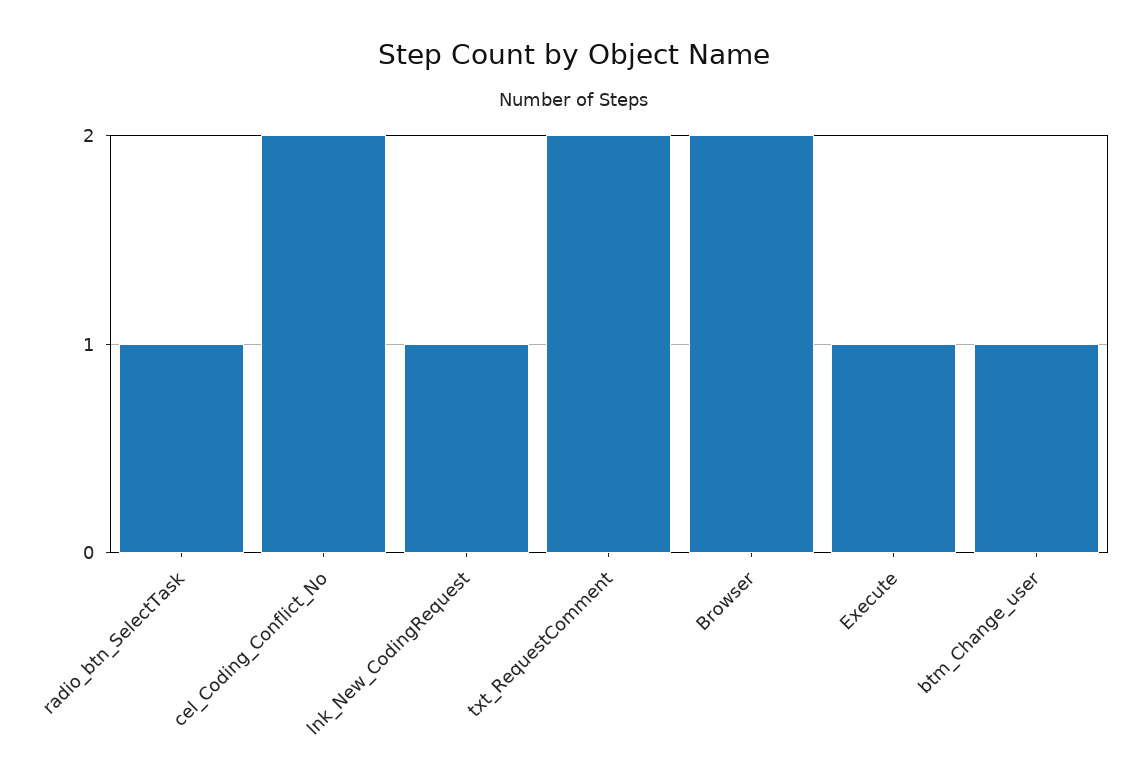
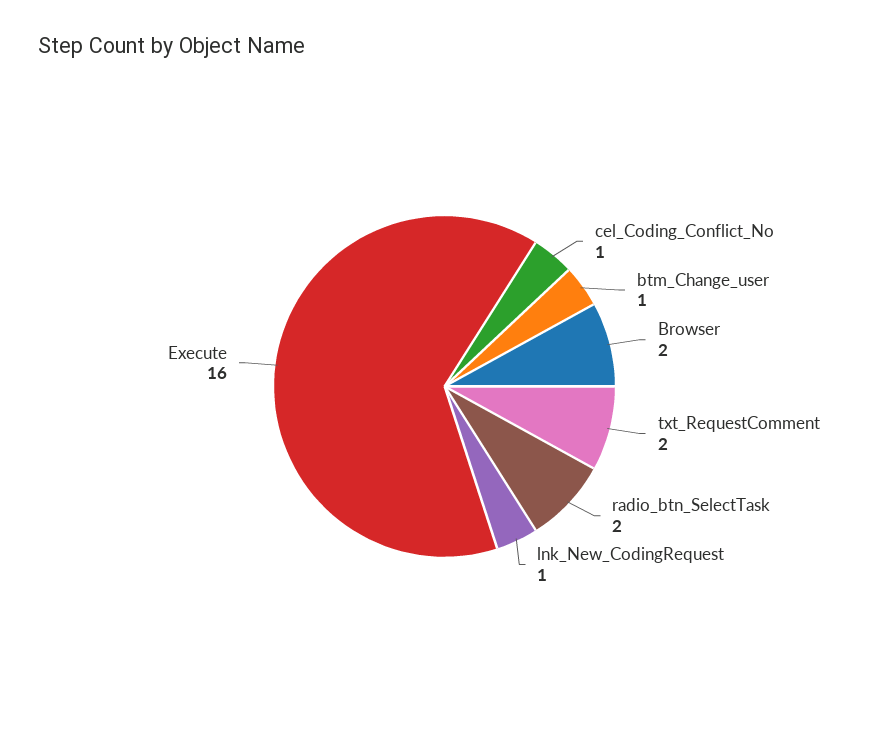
  {
-   "radio_btn_SelectTask": 1,
+   "radio_btn_SelectTask": 2,
-   "cel_Coding_Conflict_No": 2,
+   "cel_Coding_Conflict_No": 1,
    "lnk_New_CodingRequest": 1,
    "txt_RequestComment": 2,
    "Browser": 2,
-   "Execute": 1,
+   "Execute": 16,
    "btm_Change_user": 1
  }

